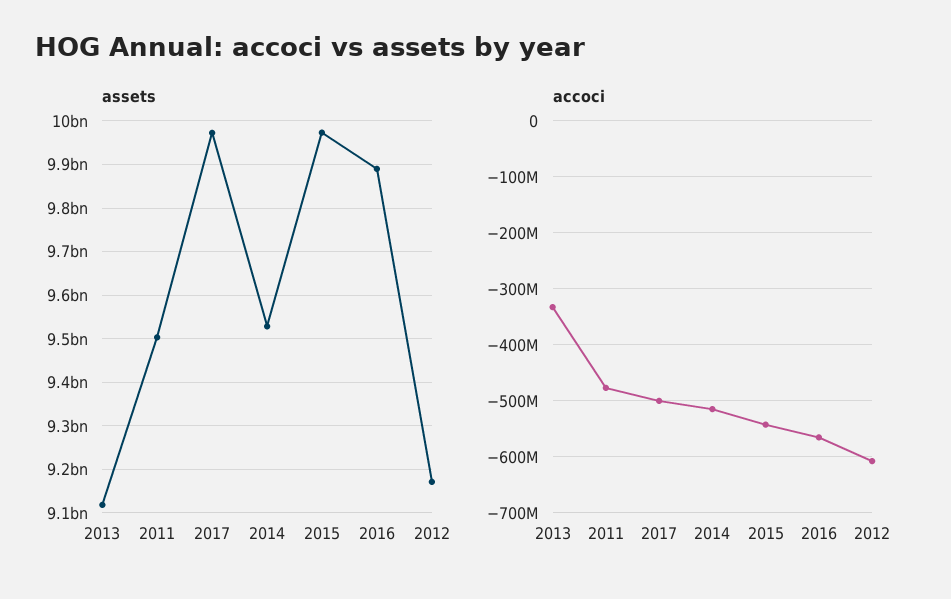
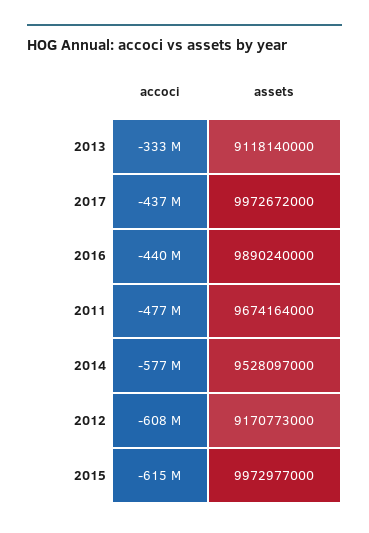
  {
    "assets": {
      "2013": 9118140000,
-     "2011": 9500000000,
+     "2011": 9674164000,
      "2017": 9972672000,
      "2014": 9528097000,
      "2015": 9972977000,
      "2016": 9890240000,
      "2012": 9170773000
    },
    "accoci": {
      "2013": -333000000,
      "2011": -477000000,
-     "2017": -500000000,
+     "2017": -437000000,
-     "2014": -520000000,
+     "2014": -577000000,
-     "2015": -540000000,
+     "2015": -615000000,
-     "2016": -560000000,
+     "2016": -440000000,
      "2012": -608000000
    }
  }

